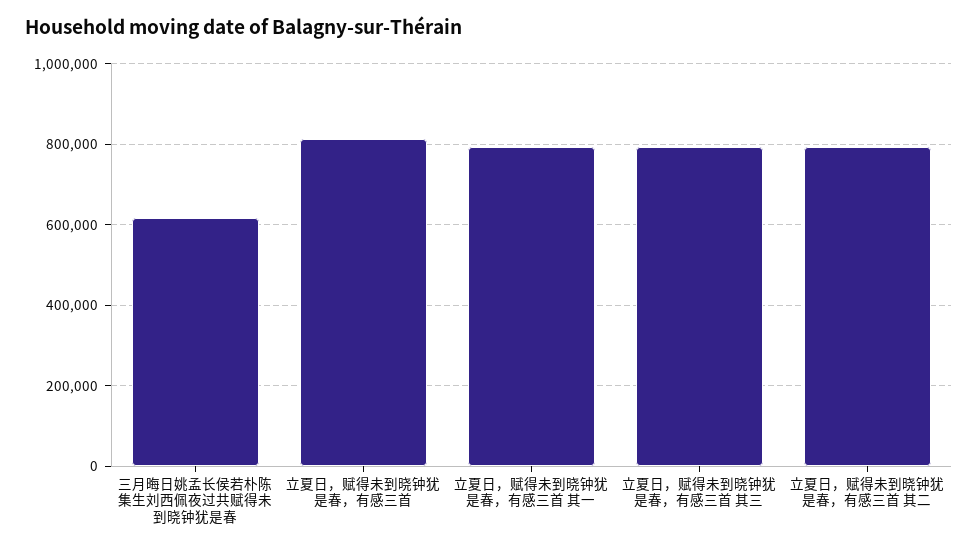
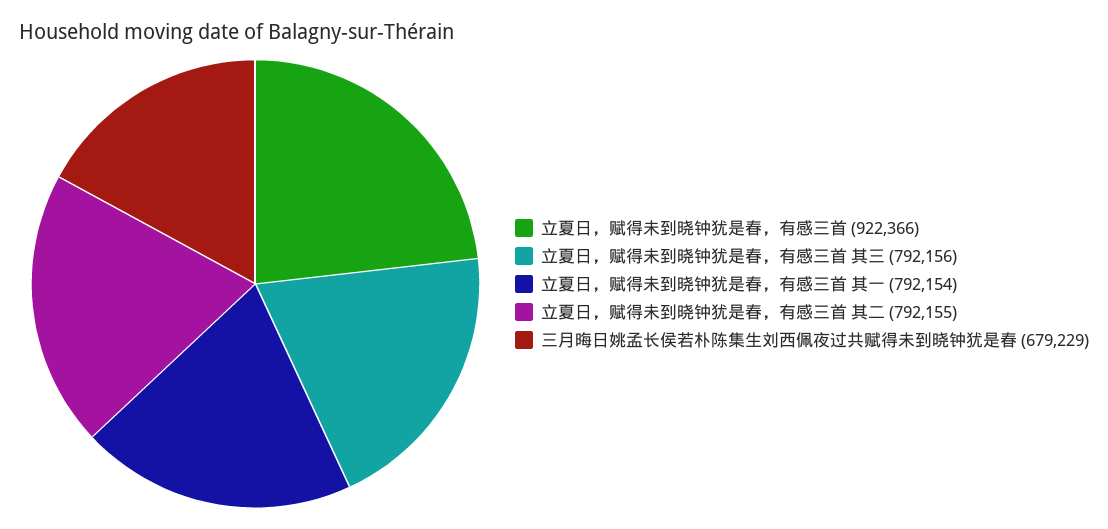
  {
-   "三月晦日姚孟长侯若朴陈集生刘西佩夜过共赋得未到晓钟犹是春": 620000,
+   "三月晦日姚孟长侯若朴陈集生刘西佩夜过共赋得未到晓钟犹是春": 679229,
-   "立夏日，赋得未到晓钟犹是春，有感三首": 820000,
+   "立夏日，赋得未到晓钟犹是春，有感三首": 922366,
    "立夏日，赋得未到晓钟犹是春，有感三首 其一": 792154,
    "立夏日，赋得未到晓钟犹是春，有感三首 其三": 792156,
    "立夏日，赋得未到晓钟犹是春，有感三首 其二": 792155
  }

